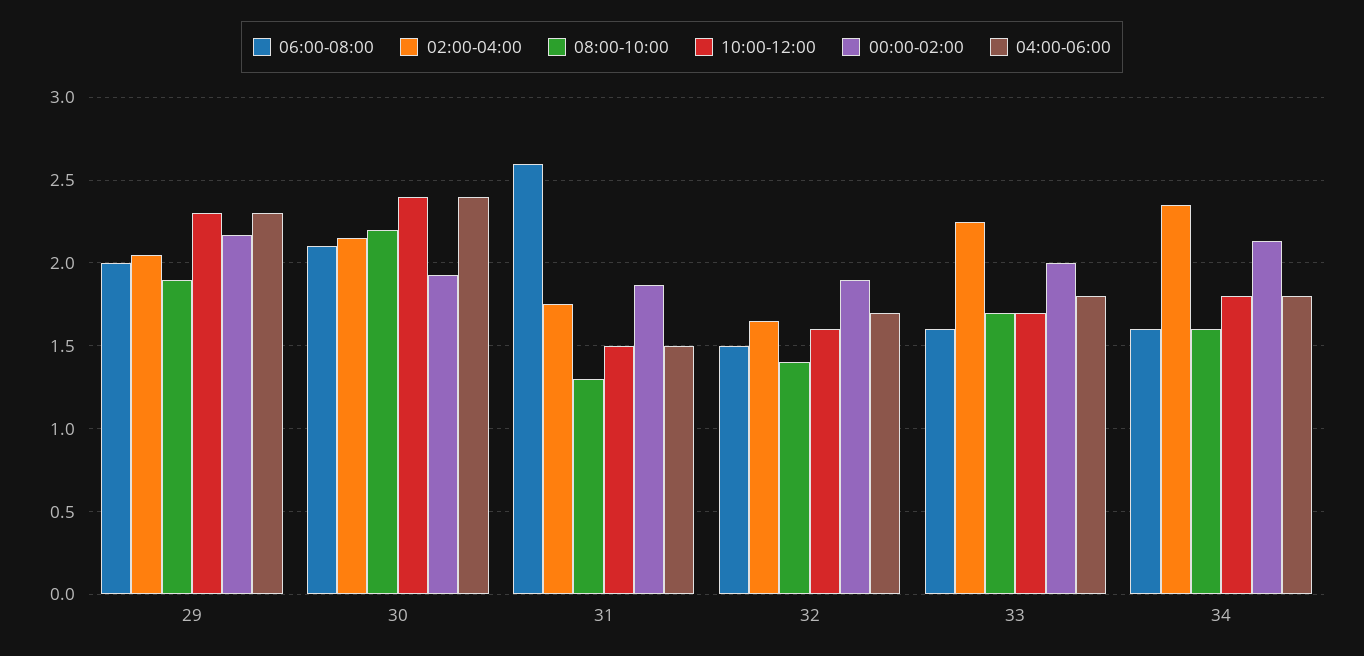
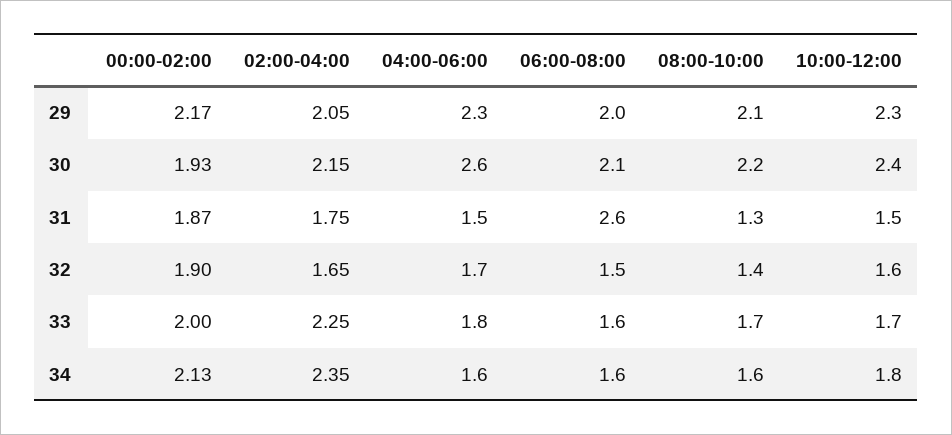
  {
    "06:00-08:00": {
      "29": 2,
      "30": 2.1,
      "31": 2.6,
      "32": 1.5,
      "33": 1.6,
      "34": 1.6
    },
    "02:00-04:00": {
      "29": 2.05,
      "30": 2.15,
      "31": 1.75,
      "32": 1.65,
      "33": 2.25,
      "34": 2.35
    },
    "08:00-10:00": {
-     "29": 1.9,
+     "29": 2.1,
      "30": 2.2,
      "31": 1.3,
      "32": 1.4,
      "33": 1.7,
      "34": 1.6
    },
    "10:00-12:00": {
      "29": 2.3,
      "30": 2.4,
      "31": 1.5,
      "32": 1.6,
      "33": 1.7,
      "34": 1.8
    },
    "00:00-02:00": {
      "29": 2.17,
      "30": 1.93,
      "31": 1.87,
      "32": 1.9,
      "33": 2,
      "34": 2.13
    },
    "04:00-06:00": {
      "29": 2.3,
-     "30": 2.4,
+     "30": 2.6,
      "31": 1.5,
      "32": 1.7,
      "33": 1.8,
-     "34": 1.8
+     "34": 1.6
    }
  }

